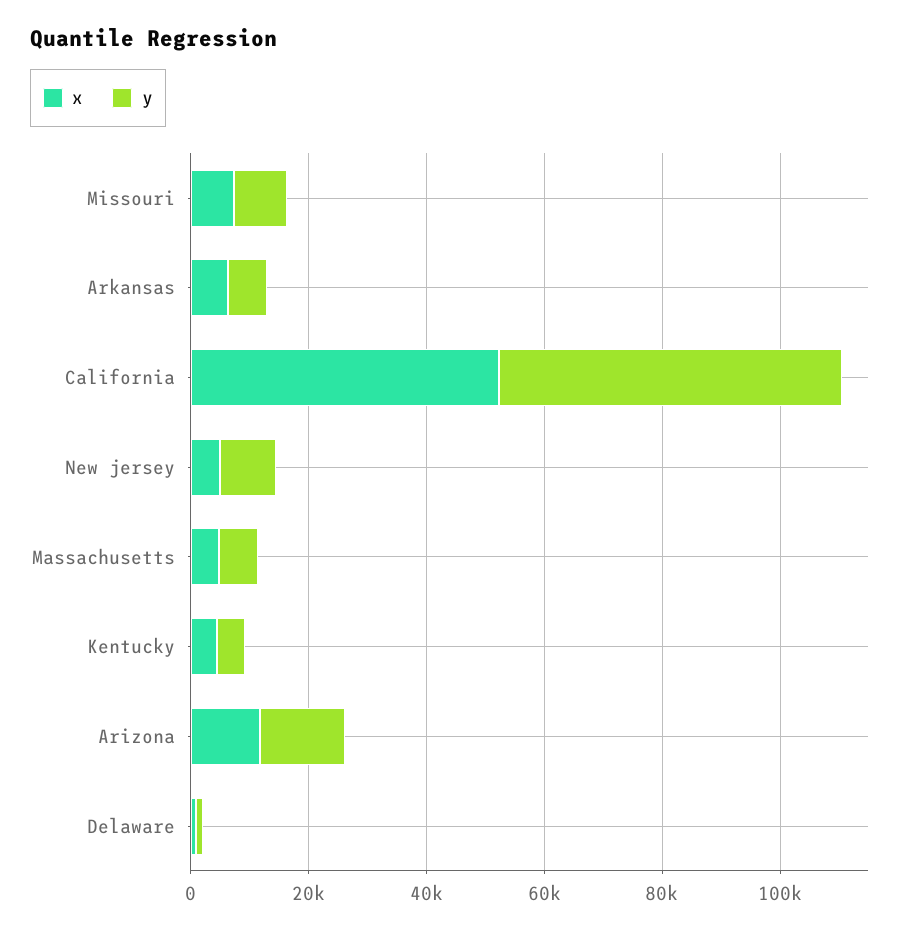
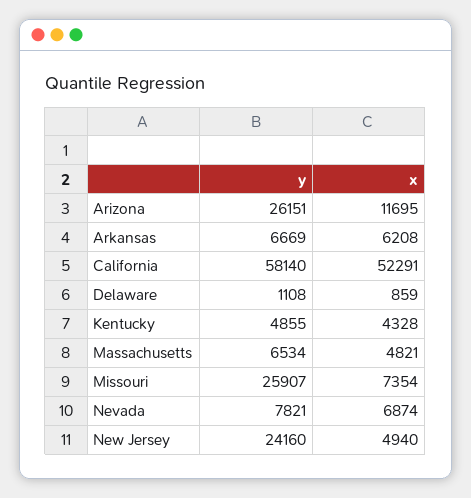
  {
    "x": {
      "Missouri": 7354,
      "Arkansas": 6208,
      "California": 52291,
      "New jersey": 4940,
      "Massachusetts": 4821,
      "Kentucky": 4328,
      "Arizona": 11695,
-     "Delaware": 859
+     "Delaware": 859,
+     "Nevada": 6874
    },
    "y": {
-     "Missouri": 10000,
+     "Missouri": 25907,
      "Arkansas": 6669,
      "California": 58140,
-     "New jersey": 10000,
+     "New jersey": 24160,
      "Massachusetts": 6534,
      "Kentucky": 4855,
-     "Arizona": 15000,
+     "Arizona": 26151,
-     "Delaware": 1108
+     "Delaware": 1108,
+     "Nevada": 7821
    }
  }

